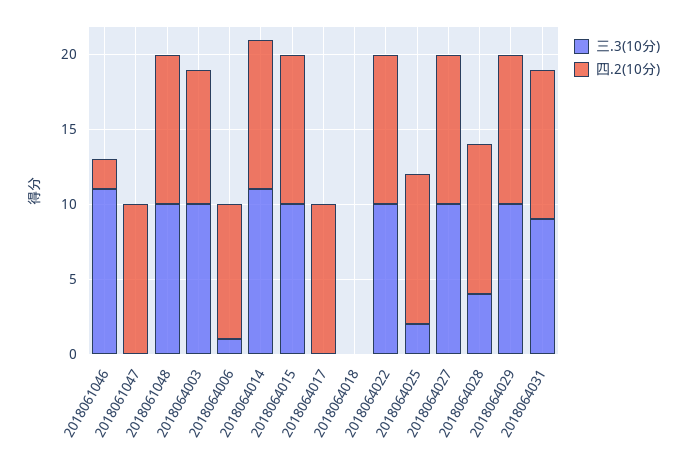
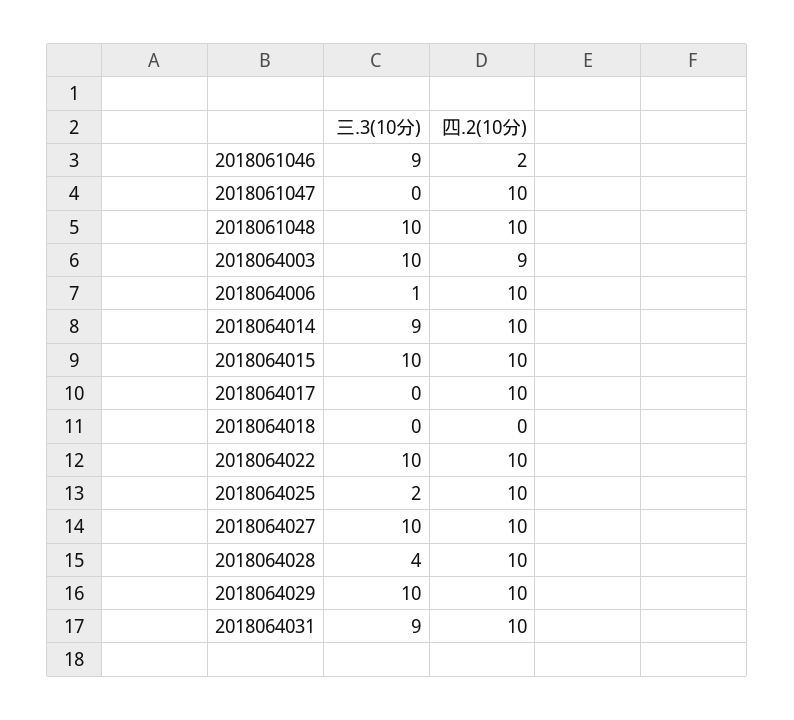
  {
    "三.3(10分)": {
-     "2018061046": 11,
+     "2018061046": 9,
      "2018061047": 0,
      "2018061048": 10,
      "2018064003": 10,
      "2018064006": 1,
-     "2018064014": 11,
+     "2018064014": 9,
      "2018064015": 10,
      "2018064017": 0,
      "2018064018": 0,
      "2018064022": 10,
      "2018064025": 2,
      "2018064027": 10,
      "2018064028": 4,
      "2018064029": 10,
      "2018064031": 9
    },
    "四.2(10分)": {
      "2018061046": 2,
      "2018061047": 10,
      "2018061048": 10,
      "2018064003": 9,
-     "2018064006": 9,
+     "2018064006": 10,
      "2018064014": 10,
      "2018064015": 10,
      "2018064017": 10,
      "2018064018": 0,
      "2018064022": 10,
      "2018064025": 10,
      "2018064027": 10,
      "2018064028": 10,
      "2018064029": 10,
      "2018064031": 10
    }
  }

